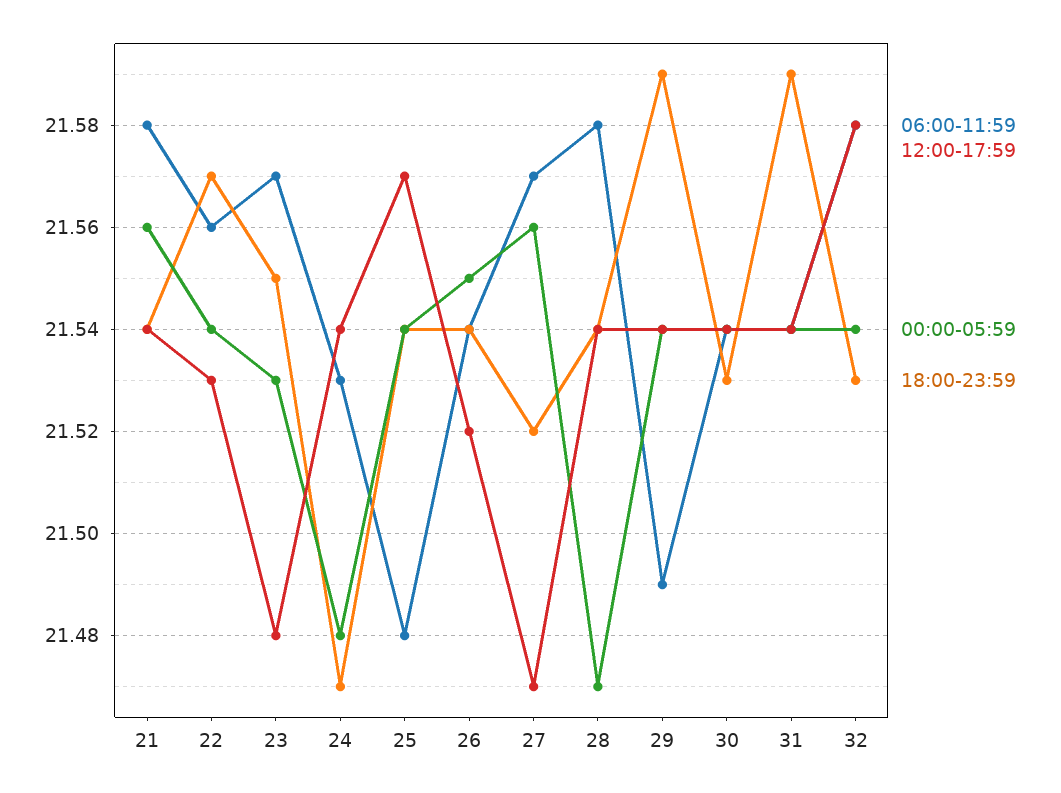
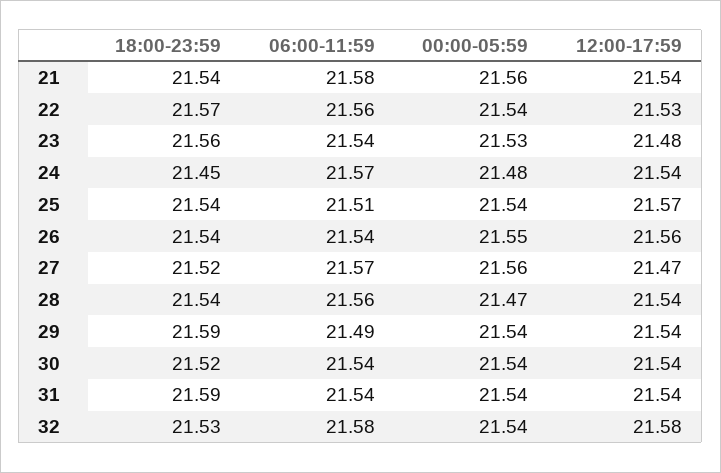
  {
    "06:00-11:59": {
      "21": 21.58,
      "22": 21.56,
-     "23": 21.57,
+     "23": 21.54,
-     "24": 21.53,
+     "24": 21.57,
-     "25": 21.48,
+     "25": 21.51,
      "26": 21.54,
      "27": 21.57,
-     "28": 21.58,
+     "28": 21.56,
      "29": 21.49,
      "30": 21.54,
      "31": 21.54,
      "32": 21.58
    },
    "12:00-17:59": {
      "21": 21.54,
      "22": 21.53,
      "23": 21.48,
      "24": 21.54,
      "25": 21.57,
-     "26": 21.52,
+     "26": 21.56,
      "27": 21.47,
      "28": 21.54,
      "29": 21.54,
      "30": 21.54,
      "31": 21.54,
      "32": 21.58
    },
    "00:00-05:59": {
      "21": 21.56,
      "22": 21.54,
      "23": 21.53,
      "24": 21.48,
      "25": 21.54,
      "26": 21.55,
      "27": 21.56,
      "28": 21.47,
      "29": 21.54,
      "30": 21.54,
      "31": 21.54,
      "32": 21.54
    },
    "18:00-23:59": {
      "21": 21.54,
      "22": 21.57,
-     "23": 21.55,
+     "23": 21.56,
-     "24": 21.47,
+     "24": 21.45,
      "25": 21.54,
      "26": 21.54,
      "27": 21.52,
      "28": 21.54,
      "29": 21.59,
-     "30": 21.53,
+     "30": 21.52,
      "31": 21.59,
      "32": 21.53
    }
  }

